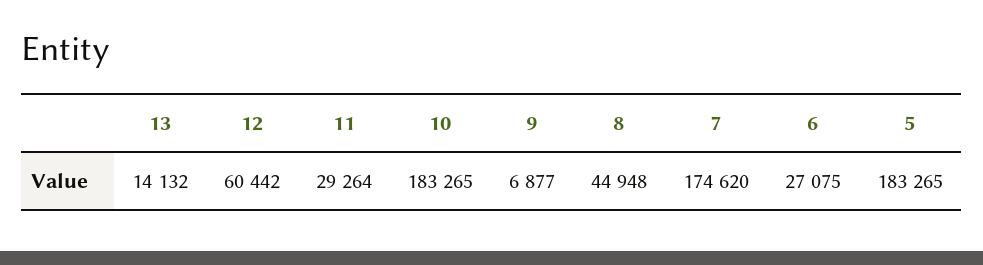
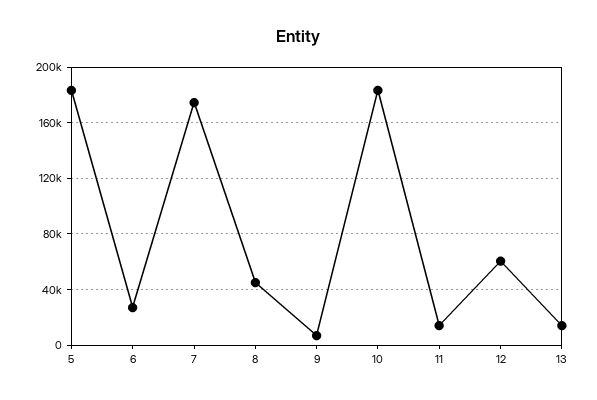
  {
    "13": 14132,
    "12": 60442,
-   "11": 29264,
+   "11": 15000,
    "10": 183265,
    "9": 6877,
    "8": 44948,
    "7": 174620,
    "6": 27075,
    "5": 183265
  }

